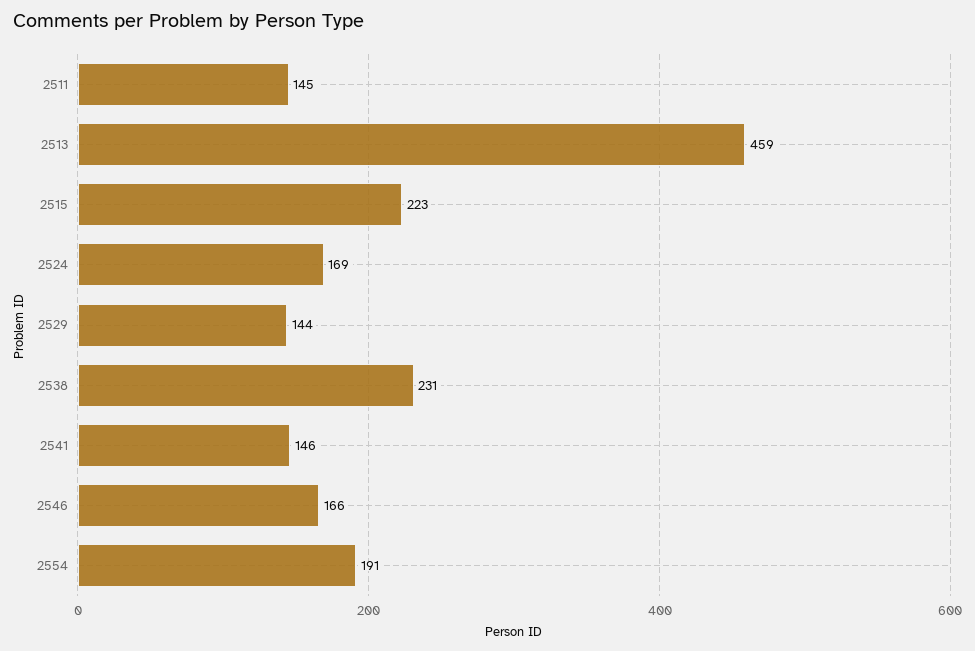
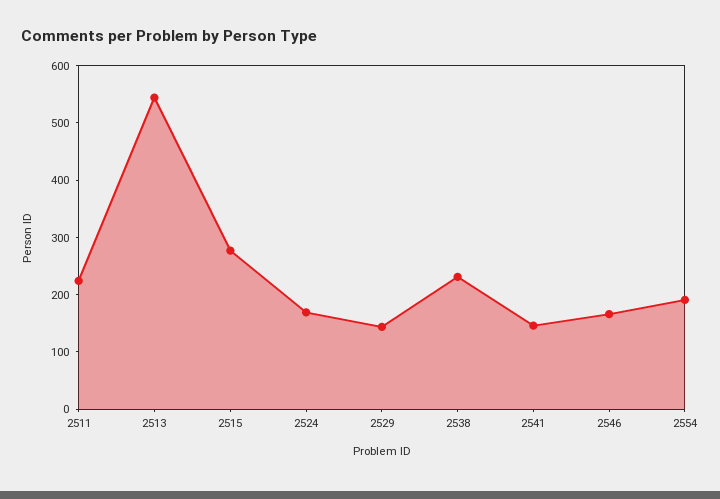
  {
-   "2511": 145,
+   "2511": 220,
-   "2513": 459,
+   "2513": 540,
-   "2515": 223,
+   "2515": 280,
    "2524": 169,
    "2529": 144,
    "2538": 231,
    "2541": 146,
    "2546": 166,
    "2554": 191
  }

